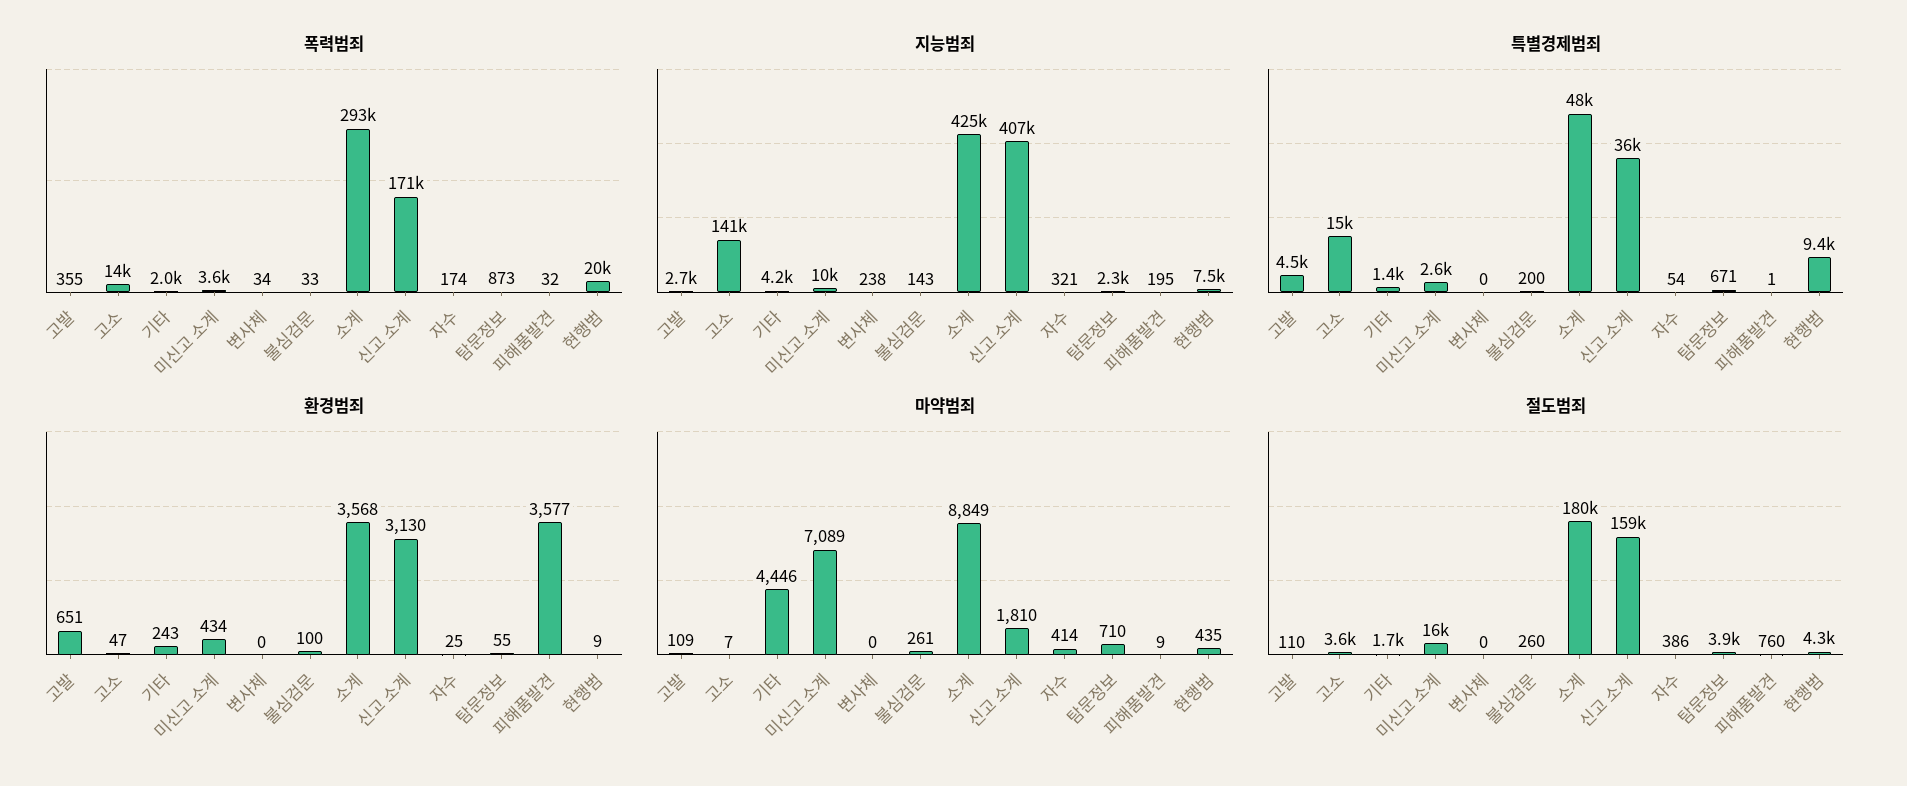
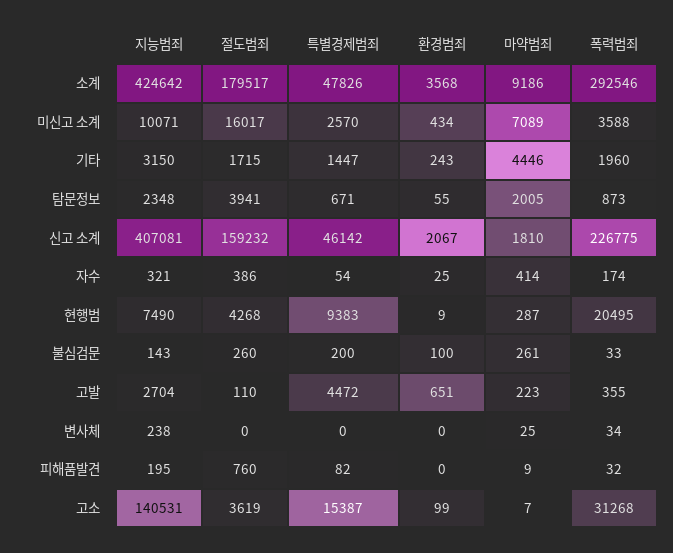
  {
    "폭력범죄": {
      "고발": 355,
-     "고소": 14000,
+     "고소": 31268,
      "기타": 1960,
      "미신고 소계": 3588,
      "변사체": 34,
      "불심검문": 33,
      "소계": 292546,
-     "신고 소계": 171000,
+     "신고 소계": 226775,
      "자수": 174,
      "탐문정보": 873,
      "피해품발견": 32,
      "현행범": 20495
    },
    "지능범죄": {
      "고발": 2704,
      "고소": 140531,
-     "기타": 4200,
+     "기타": 3150,
      "미신고 소계": 10071,
      "변사체": 238,
      "불심검문": 143,
      "소계": 424642,
      "신고 소계": 407081,
      "자수": 321,
      "탐문정보": 2348,
      "피해품발견": 195,
      "현행범": 7490
    },
    "특별경제범죄": {
      "고발": 4472,
      "고소": 15387,
      "기타": 1447,
      "미신고 소계": 2570,
      "변사체": 0,
      "불심검문": 200,
      "소계": 47826,
-     "신고 소계": 36000,
+     "신고 소계": 46142,
      "자수": 54,
      "탐문정보": 671,
-     "피해품발견": 1,
+     "피해품발견": 82,
      "현행범": 9383
    },
    "환경범죄": {
      "고발": 651,
-     "고소": 47,
+     "고소": 99,
      "기타": 243,
      "미신고 소계": 434,
      "변사체": 0,
      "불심검문": 100,
      "소계": 3568,
-     "신고 소계": 3130,
+     "신고 소계": 2067,
      "자수": 25,
      "탐문정보": 55,
-     "피해품발견": 3577,
+     "피해품발견": 0,
      "현행범": 9
    },
    "마약범죄": {
-     "고발": 109,
+     "고발": 223,
      "고소": 7,
      "기타": 4446,
      "미신고 소계": 7089,
-     "변사체": 0,
+     "변사체": 25,
      "불심검문": 261,
-     "소계": 8849,
+     "소계": 9186,
      "신고 소계": 1810,
      "자수": 414,
-     "탐문정보": 710,
+     "탐문정보": 2005,
      "피해품발견": 9,
-     "현행범": 435
+     "현행범": 287
    },
    "절도범죄": {
      "고발": 110,
      "고소": 3619,
      "기타": 1715,
      "미신고 소계": 16017,
      "변사체": 0,
      "불심검문": 260,
      "소계": 179517,
      "신고 소계": 159232,
      "자수": 386,
      "탐문정보": 3941,
      "피해품발견": 760,
      "현행범": 4268
    }
  }

